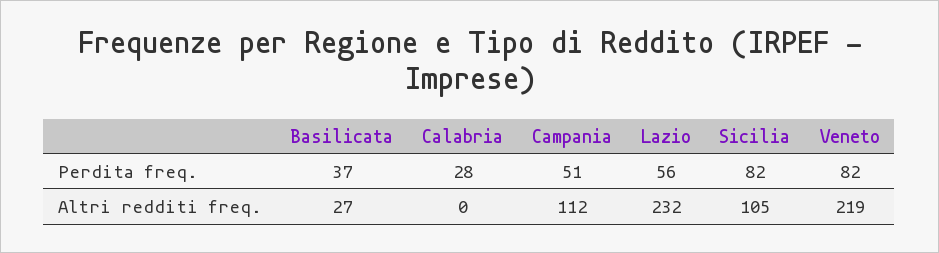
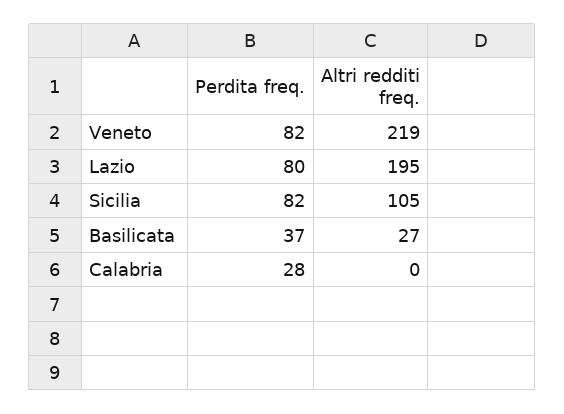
  {
    "Basilicata": {
      "Perdita freq.": 37,
      "Altri redditi freq.": 27
    },
    "Calabria": {
      "Perdita freq.": 28,
      "Altri redditi freq.": 0
    },
-   "Campania": {
-     "Perdita freq.": 51,
-     "Altri redditi freq.": 112
-   },
    "Lazio": {
-     "Perdita freq.": 56,
+     "Perdita freq.": 80,
-     "Altri redditi freq.": 232
+     "Altri redditi freq.": 195
    },
    "Sicilia": {
      "Perdita freq.": 82,
      "Altri redditi freq.": 105
    },
    "Veneto": {
      "Perdita freq.": 82,
      "Altri redditi freq.": 219
    }
  }

